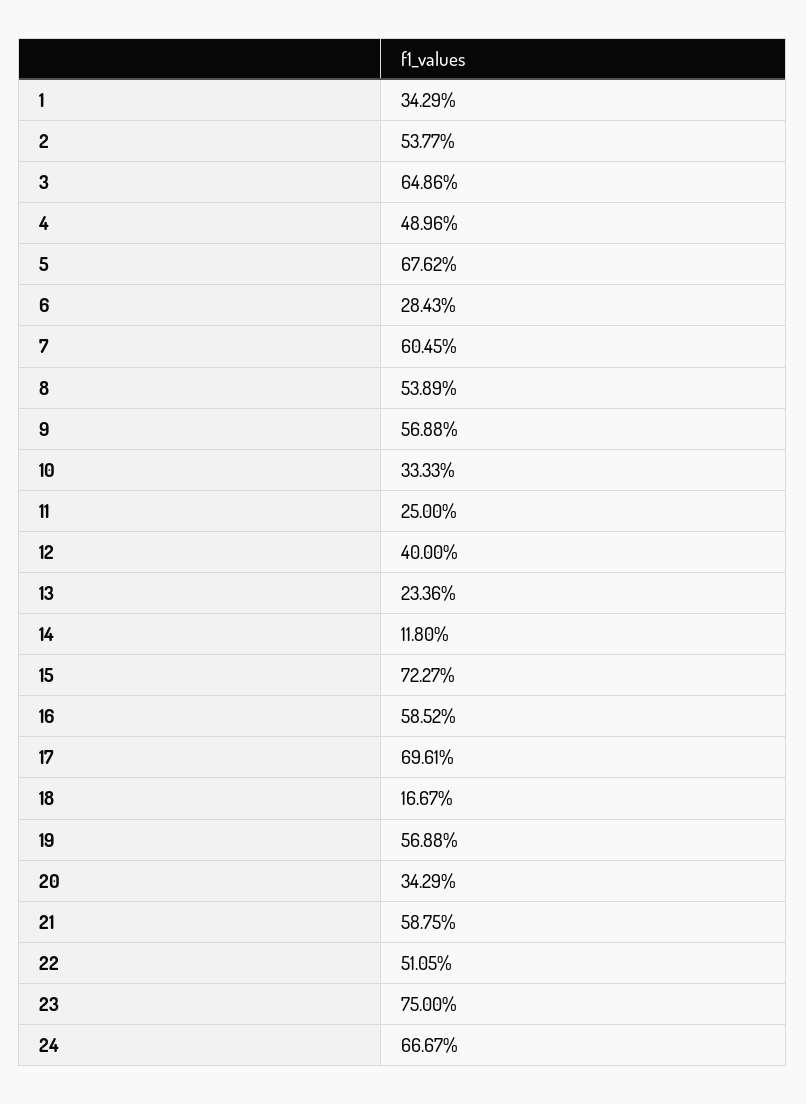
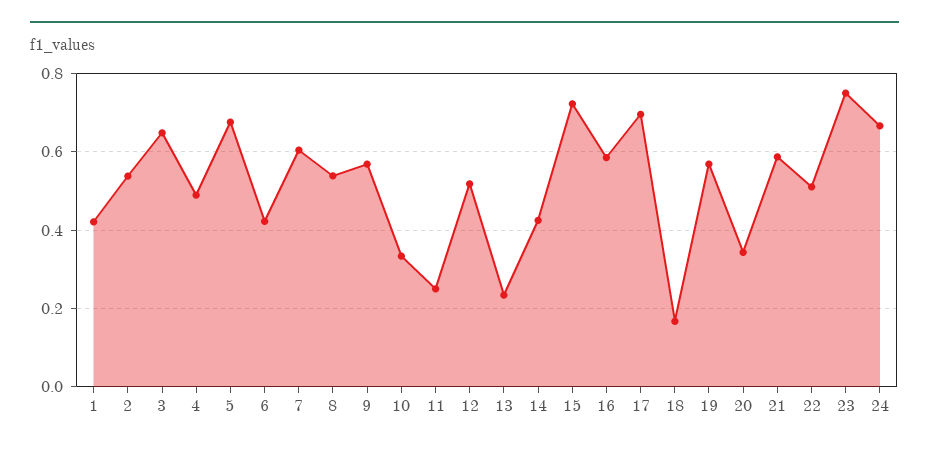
  {
-   "1": 0.3429,
+   "1": 0.42,
    "2": 0.5377,
    "3": 0.6486,
    "4": 0.4896,
    "5": 0.6762,
-   "6": 0.2843,
+   "6": 0.42,
    "7": 0.6045,
    "8": 0.5389,
    "9": 0.5688,
    "10": 0.3333,
    "11": 0.25,
-   "12": 0.4,
+   "12": 0.52,
    "13": 0.2336,
-   "14": 0.118,
+   "14": 0.42,
    "15": 0.7227,
    "16": 0.5852,
    "17": 0.6961,
    "18": 0.1667,
    "19": 0.5688,
    "20": 0.3429,
    "21": 0.5875,
    "22": 0.5105,
    "23": 0.75,
    "24": 0.6667
  }

